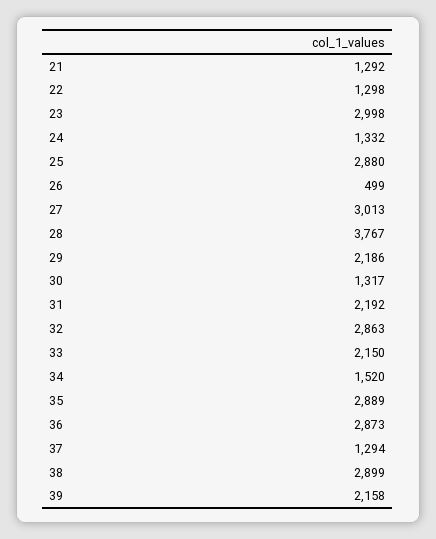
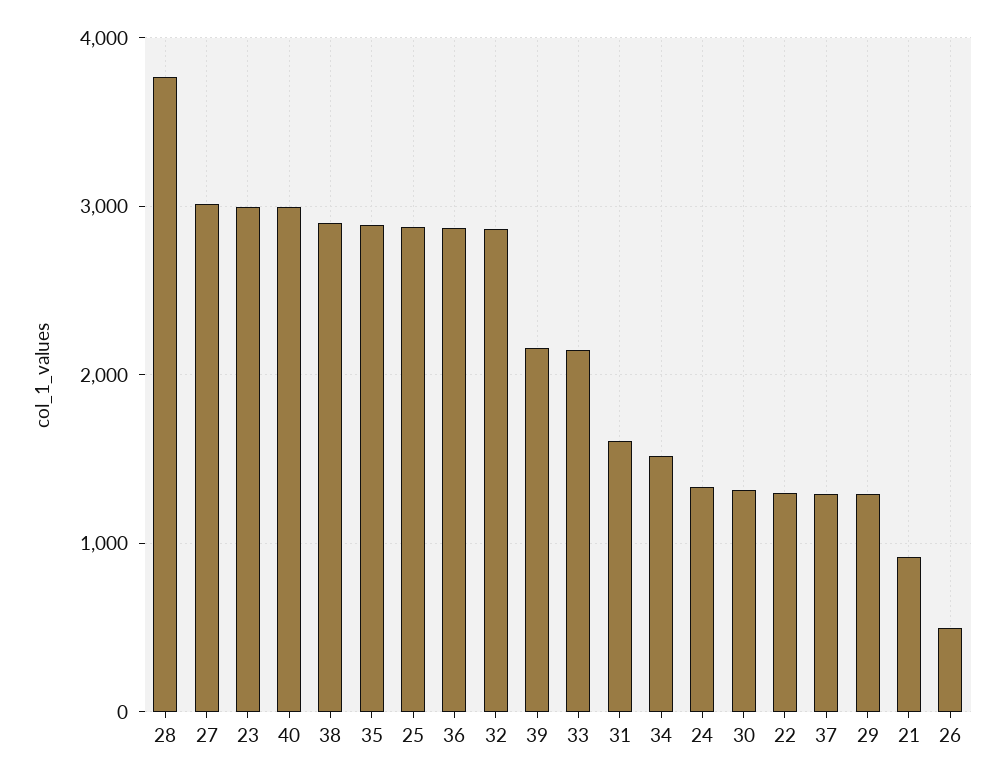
  {
-   "21": 1292,
+   "21": 900,
    "22": 1298,
    "23": 2998,
    "24": 1332,
    "25": 2880,
    "26": 499,
    "27": 3013,
    "28": 3767,
-   "29": 2186,
+   "29": 1300,
    "30": 1317,
-   "31": 2192,
+   "31": 1600,
    "32": 2863,
    "33": 2150,
    "34": 1520,
    "35": 2889,
    "36": 2873,
    "37": 1294,
    "38": 2899,
-   "39": 2158
+   "39": 2158,
+   "40": 3000
  }

